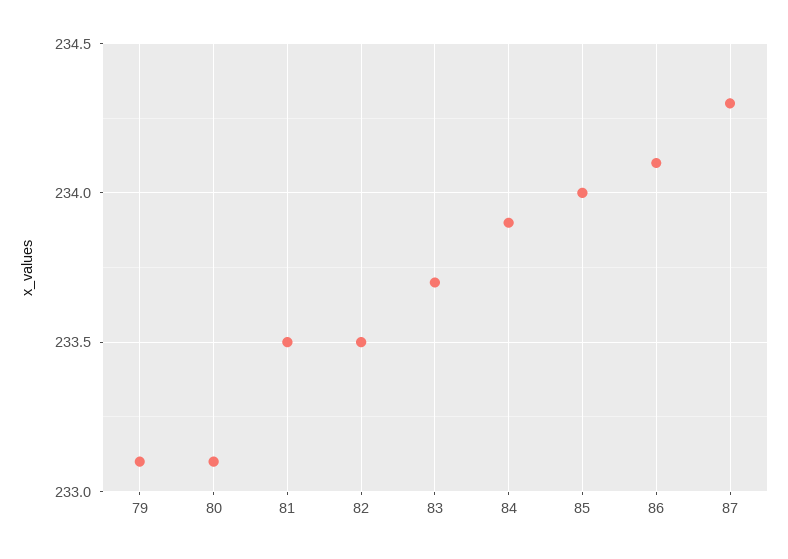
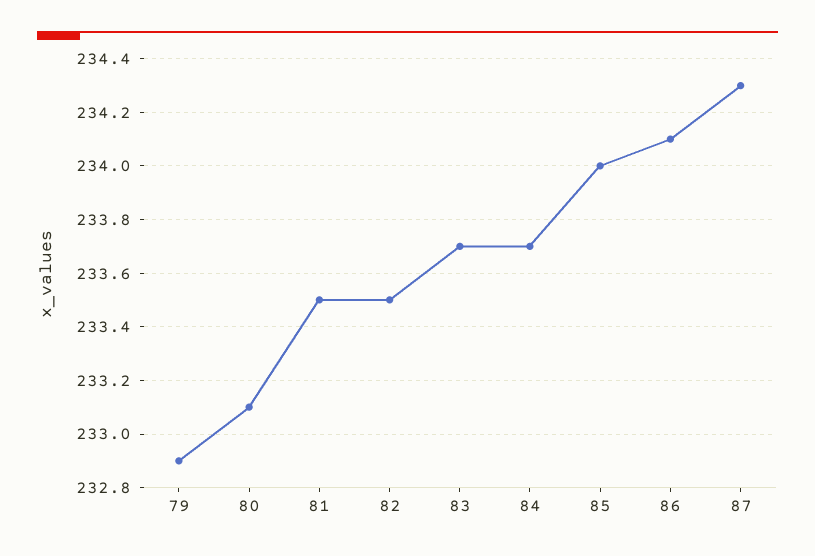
  {
-   "79": 233.1,
+   "79": 232.9,
    "80": 233.1,
    "81": 233.5,
    "82": 233.5,
    "83": 233.7,
-   "84": 233.9,
+   "84": 233.7,
    "85": 234,
    "86": 234.1,
    "87": 234.3
  }

